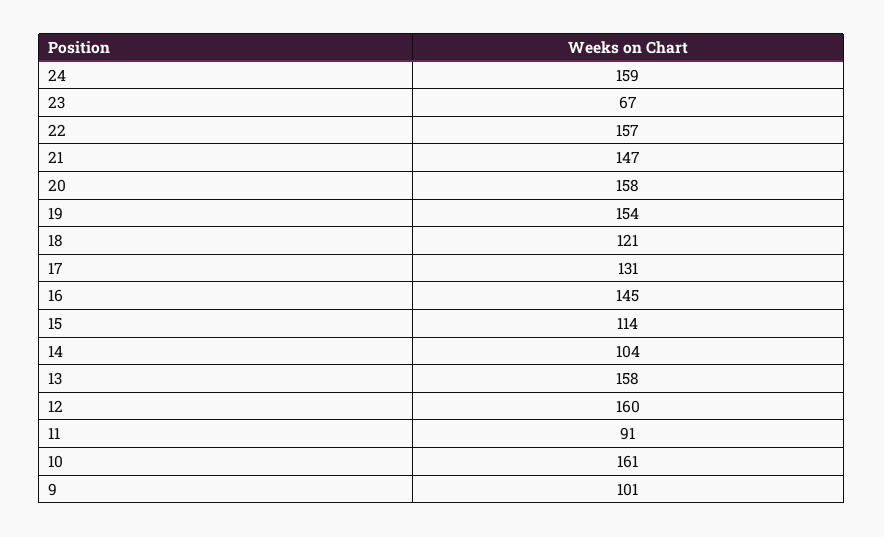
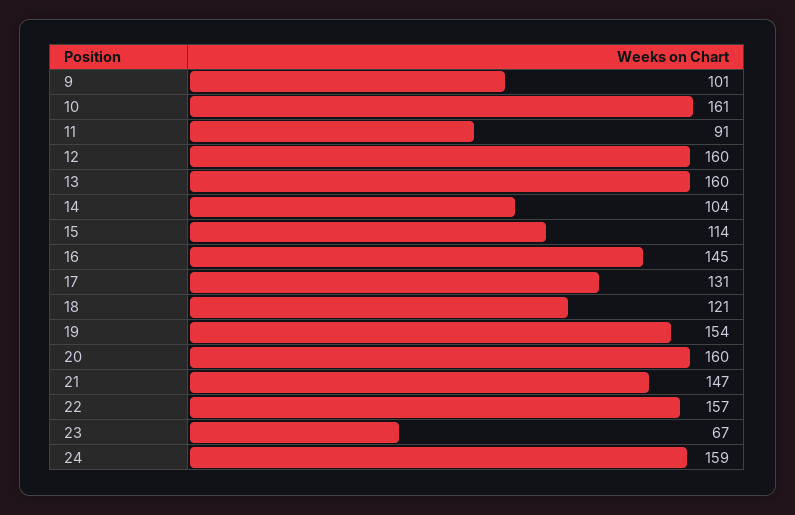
  {
    "24": 159,
    "23": 67,
    "22": 157,
    "21": 147,
-   "20": 158,
+   "20": 160,
    "19": 154,
    "18": 121,
    "17": 131,
    "16": 145,
    "15": 114,
    "14": 104,
-   "13": 158,
+   "13": 160,
    "12": 160,
    "11": 91,
    "10": 161,
    "9": 101
  }

